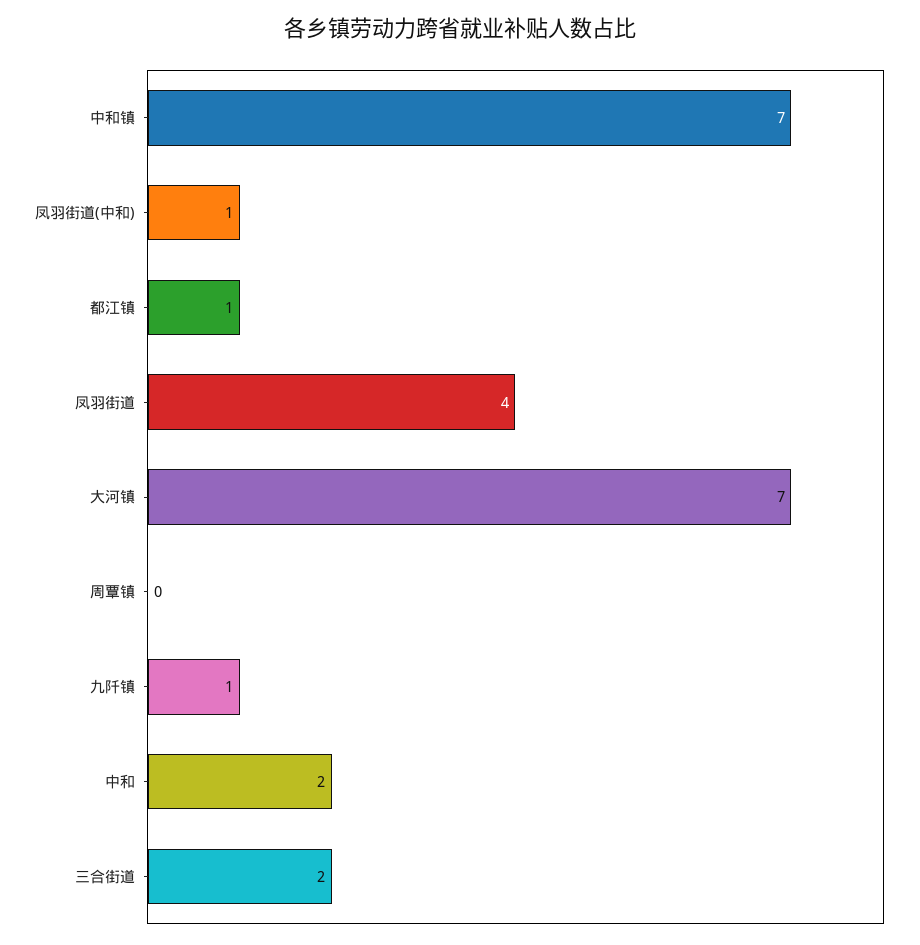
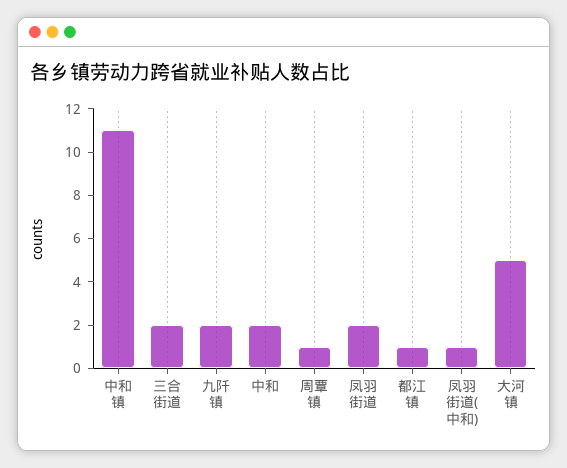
  {
-   "中和镇": 7,
+   "中和镇": 11,
    "凤羽街道(中和)": 1,
    "都江镇": 1,
-   "凤羽街道": 4,
+   "凤羽街道": 2,
-   "大河镇": 7,
+   "大河镇": 5,
-   "周覃镇": 0,
+   "周覃镇": 1,
-   "九阡镇": 1,
+   "九阡镇": 2,
    "中和": 2,
    "三合街道": 2
  }

